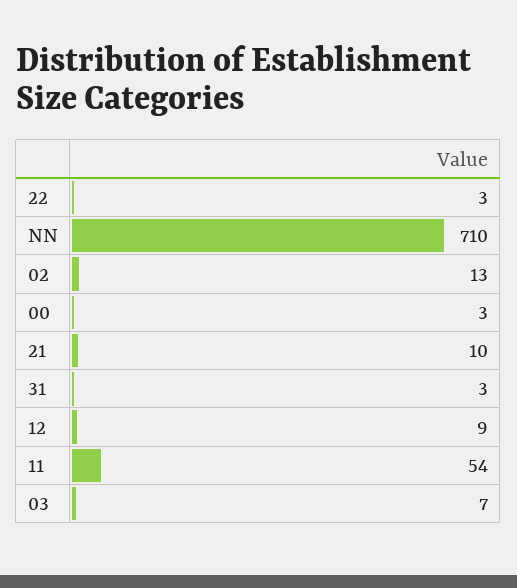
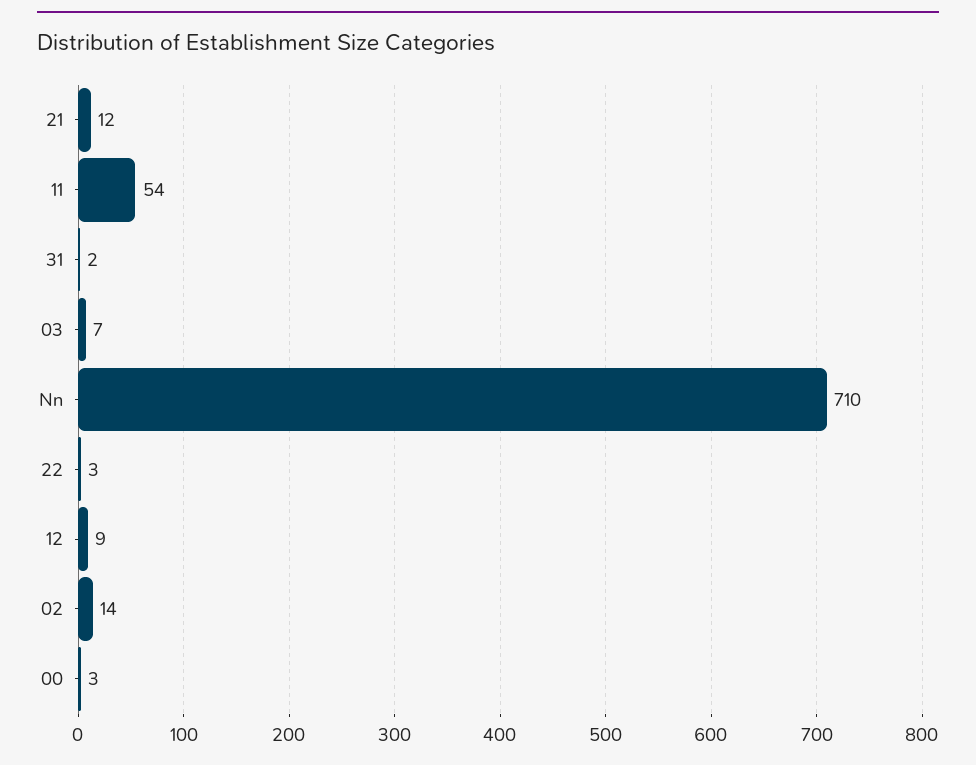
  {
    "22": 3,
    "NN": 710,
-   "02": 13,
+   "02": 14,
    "00": 3,
-   "21": 10,
+   "21": 12,
-   "31": 3,
+   "31": 2,
    "12": 9,
    "11": 54,
    "03": 7
  }

